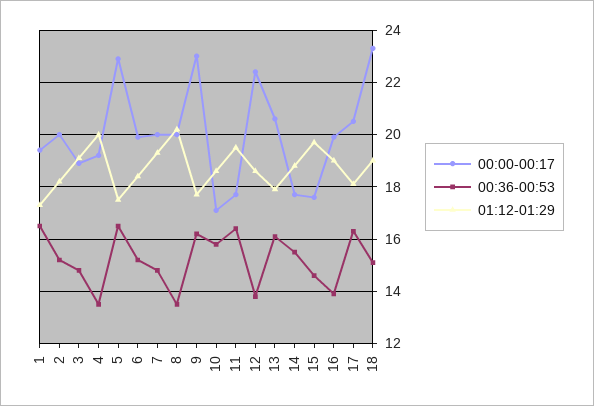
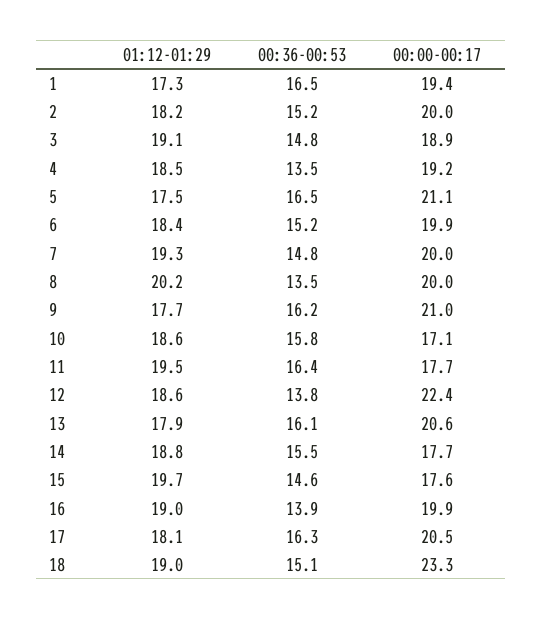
  {
    "00:00-00:17": {
      "1": 19.4,
      "2": 20,
      "3": 18.9,
      "4": 19.2,
-     "5": 23,
+     "5": 21.1,
      "6": 19.9,
      "7": 20,
      "8": 20,
-     "9": 23,
+     "9": 21,
      "10": 17.1,
      "11": 17.7,
      "12": 22.4,
      "13": 20.6,
      "14": 17.7,
      "15": 17.6,
      "16": 19.9,
      "17": 20.5,
      "18": 23.3
    },
    "00:36-00:53": {
      "1": 16.5,
      "2": 15.2,
      "3": 14.8,
      "4": 13.5,
      "5": 16.5,
      "6": 15.2,
      "7": 14.8,
      "8": 13.5,
      "9": 16.2,
      "10": 15.8,
      "11": 16.4,
      "12": 13.8,
      "13": 16.1,
      "14": 15.5,
      "15": 14.6,
      "16": 13.9,
      "17": 16.3,
      "18": 15.1
    },
    "01:12-01:29": {
      "1": 17.3,
      "2": 18.2,
      "3": 19.1,
-     "4": 20,
+     "4": 18.5,
      "5": 17.5,
      "6": 18.4,
      "7": 19.3,
      "8": 20.2,
      "9": 17.7,
      "10": 18.6,
      "11": 19.5,
      "12": 18.6,
      "13": 17.9,
      "14": 18.8,
      "15": 19.7,
      "16": 19,
      "17": 18.1,
      "18": 19
    }
  }

